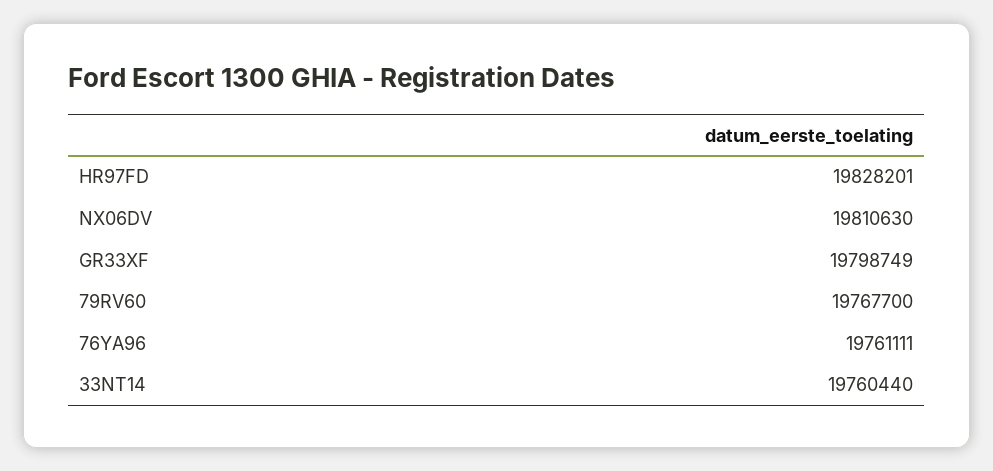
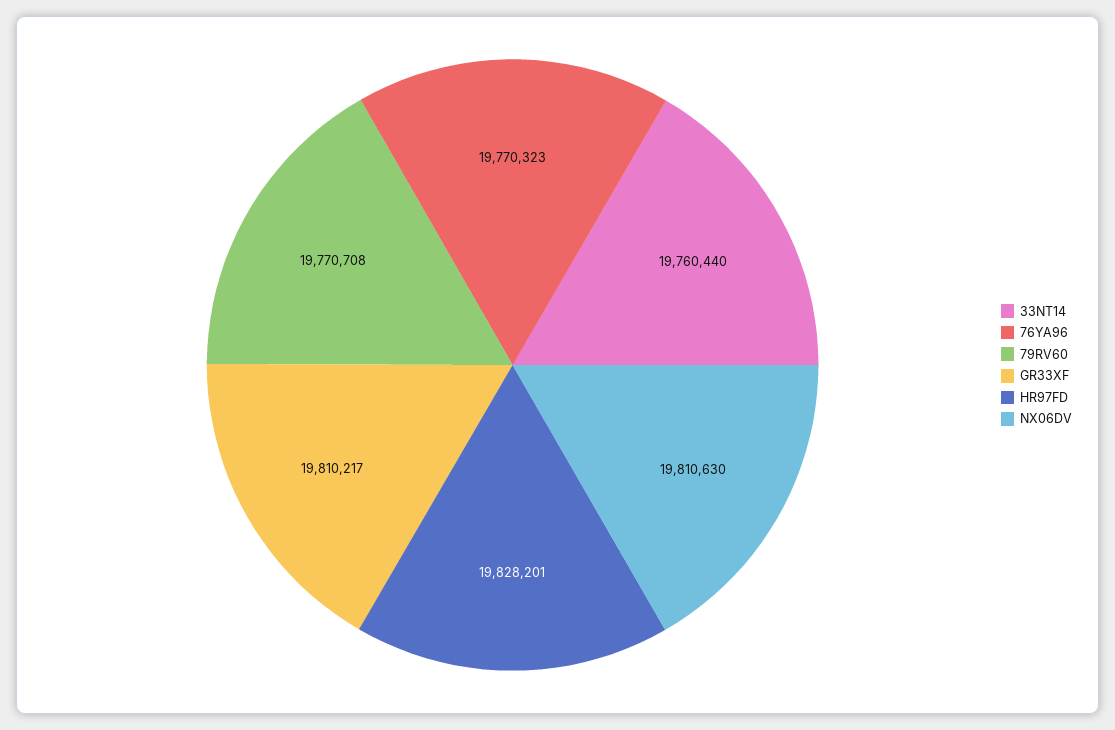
  {
    "HR97FD": 19828201,
    "NX06DV": 19810630,
-   "GR33XF": 19798749,
+   "GR33XF": 19810217,
-   "79RV60": 19767700,
+   "79RV60": 19770708,
-   "76YA96": 19761111,
+   "76YA96": 19770323,
    "33NT14": 19760440
  }

